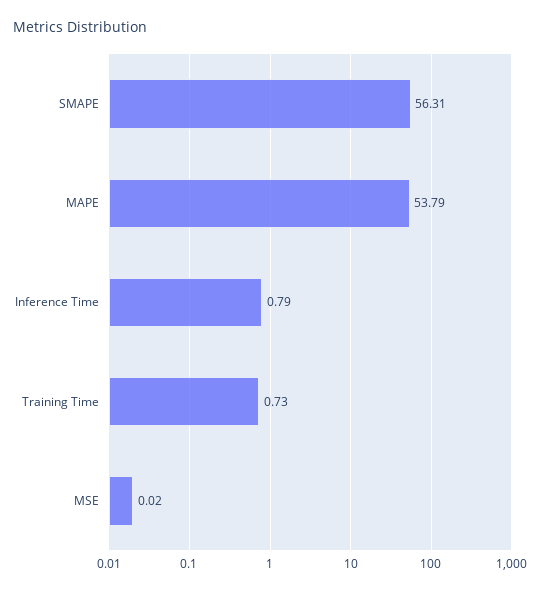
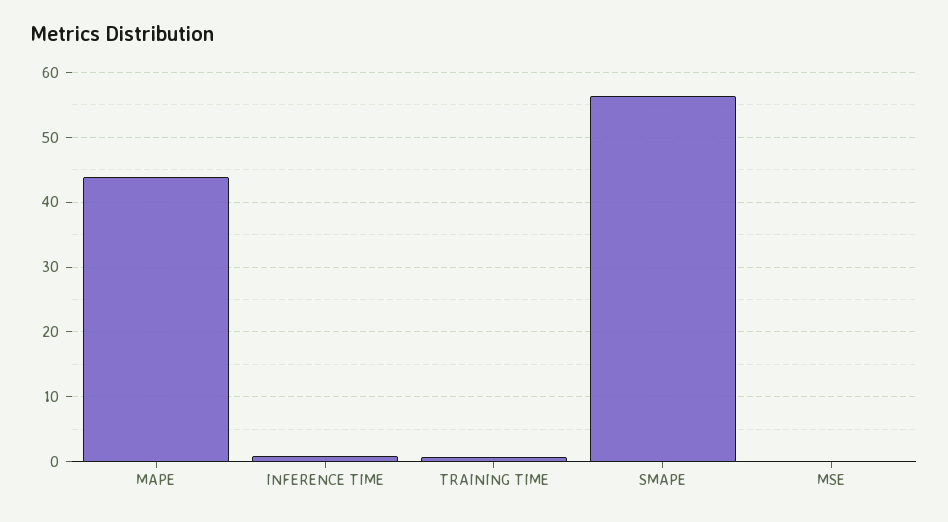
  {
    "SMAPE": 56.31,
-   "MAPE": 53.79,
+   "MAPE": 44,
    "Inference Time": 0.79,
    "Training Time": 0.73,
    "MSE": 0.02
  }

